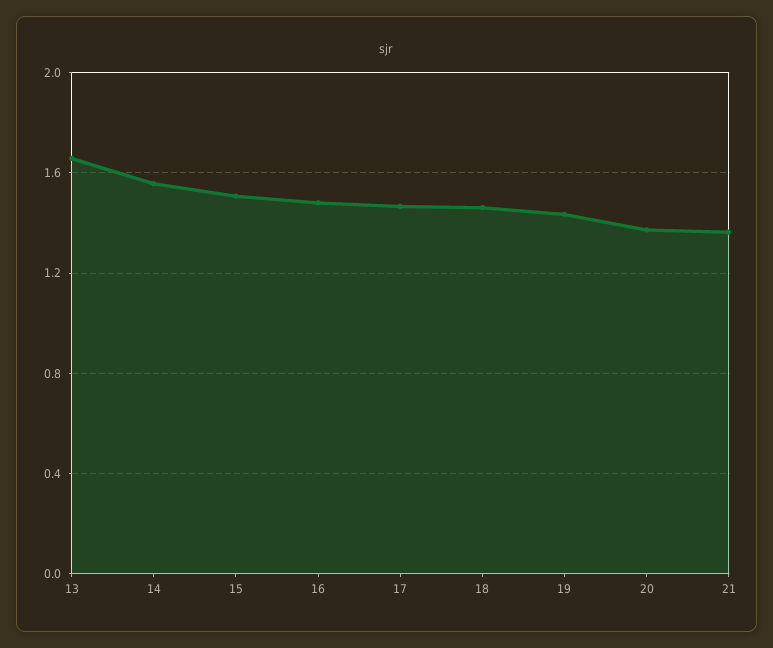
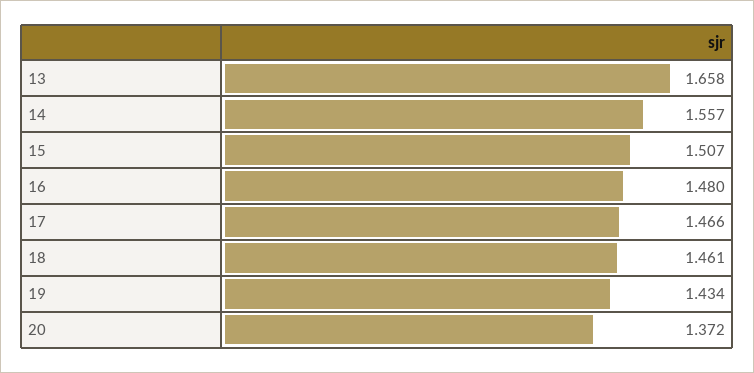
  {
    "13": 1.658,
    "14": 1.557,
    "15": 1.507,
    "16": 1.48,
    "17": 1.466,
    "18": 1.461,
    "19": 1.434,
-   "20": 1.372,
+   "20": 1.372
-   "21": 1.35
  }

